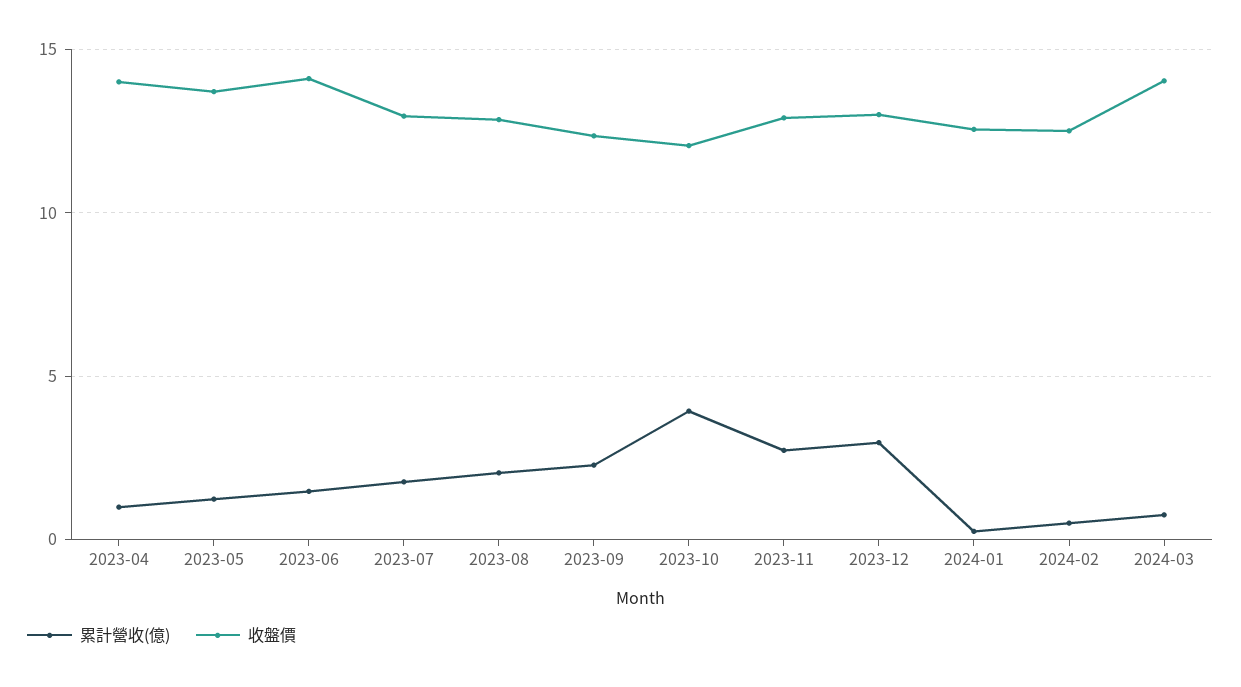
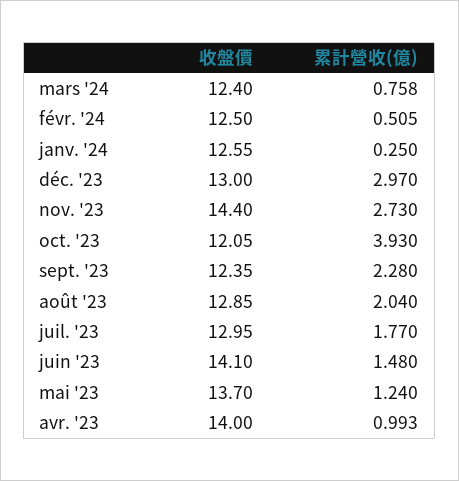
  {
    "累計營收(億)": {
      "2023-04": 0.993,
      "2023-05": 1.24,
      "2023-06": 1.48,
      "2023-07": 1.77,
      "2023-08": 2.04,
      "2023-09": 2.28,
      "2023-10": 3.93,
      "2023-11": 2.73,
      "2023-12": 2.97,
      "2024-01": 0.25,
      "2024-02": 0.505,
      "2024-03": 0.758
    },
    "收盤價": {
      "2023-04": 14,
      "2023-05": 13.7,
      "2023-06": 14.1,
      "2023-07": 12.95,
      "2023-08": 12.85,
      "2023-09": 12.35,
      "2023-10": 12.05,
-     "2023-11": 13,
+     "2023-11": 14.4,
      "2023-12": 13,
      "2024-01": 12.55,
      "2024-02": 12.5,
-     "2024-03": 14
+     "2024-03": 12.4
    }
  }

